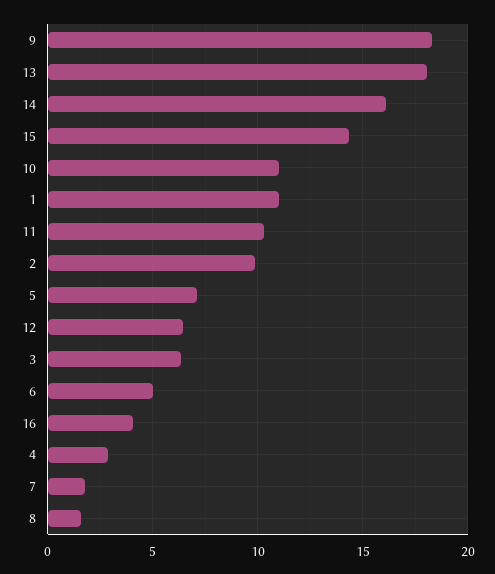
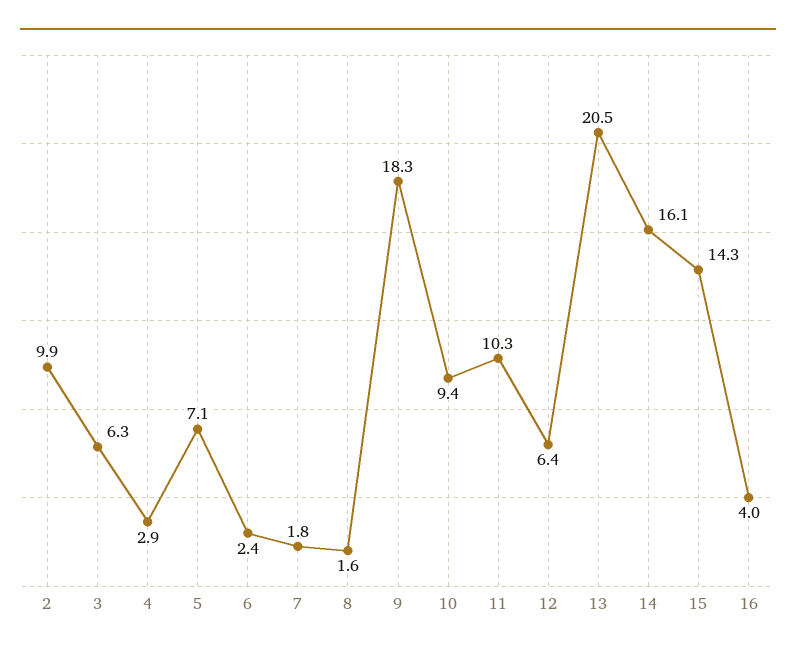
  {
    "9": 18.3,
-   "13": 18,
+   "13": 20.5,
    "14": 16.1,
    "15": 14.3,
-   "10": 11,
+   "10": 9.4,
-   "1": 11,
    "11": 10.3,
    "2": 9.9,
    "5": 7.1,
    "12": 6.4,
    "3": 6.3,
-   "6": 5,
+   "6": 2.4,
    "16": 4,
    "4": 2.9,
    "7": 1.8,
    "8": 1.6
  }

